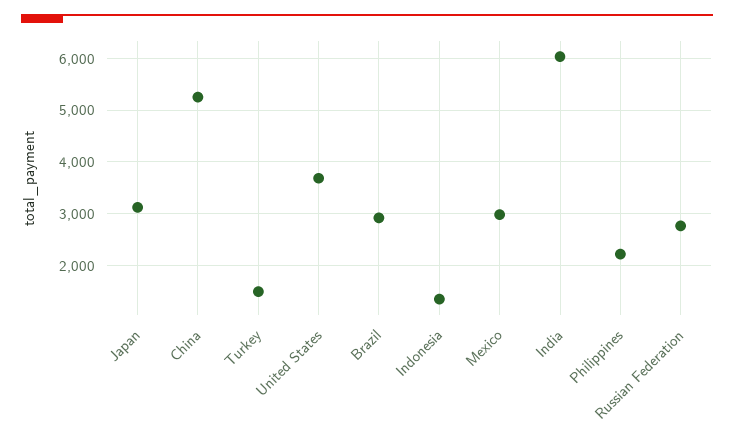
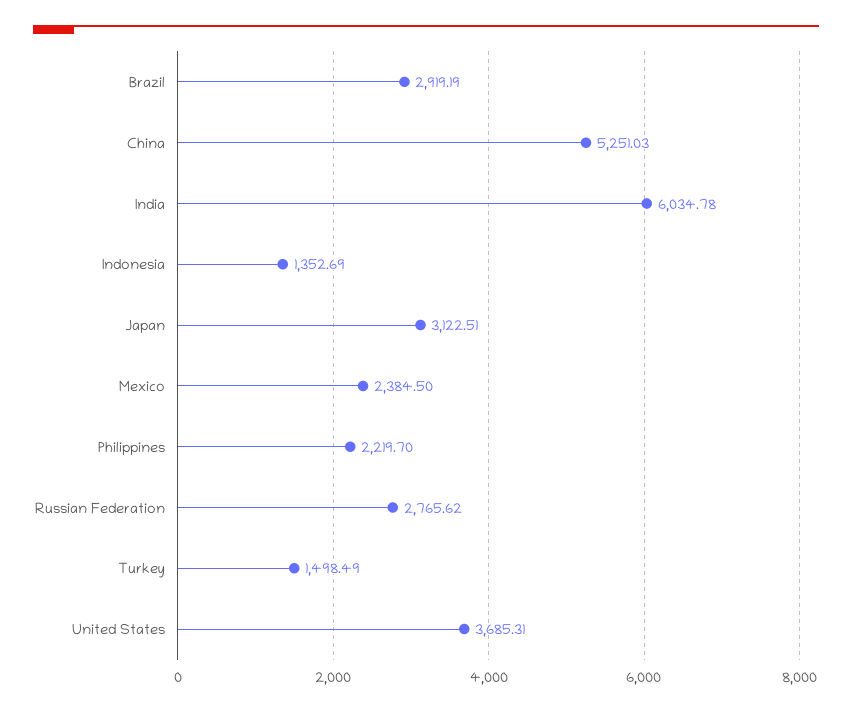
  {
    "Japan": 3122.51,
    "China": 5251.03,
    "Turkey": 1498.49,
    "United States": 3685.31,
    "Brazil": 2919.19,
    "Indonesia": 1352.69,
-   "Mexico": 3000,
+   "Mexico": 2384.5,
    "India": 6034.78,
    "Philippines": 2219.7,
    "Russian Federation": 2765.62
  }

